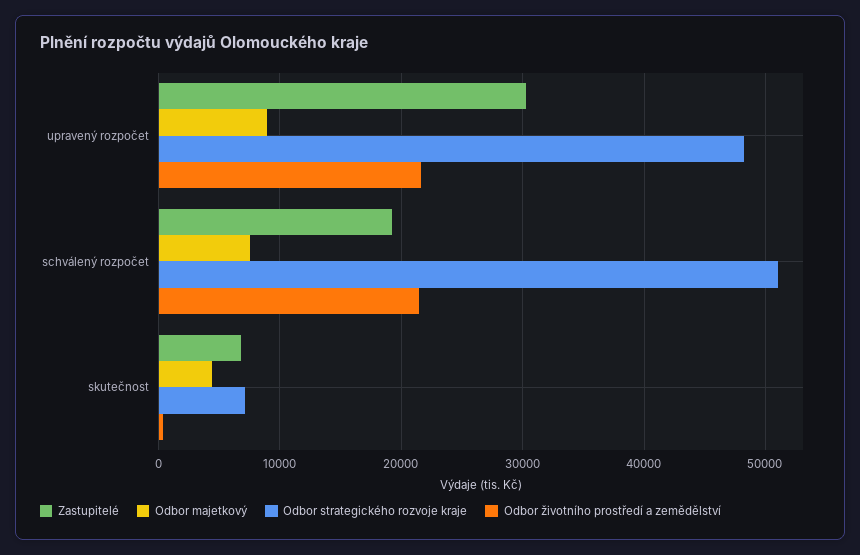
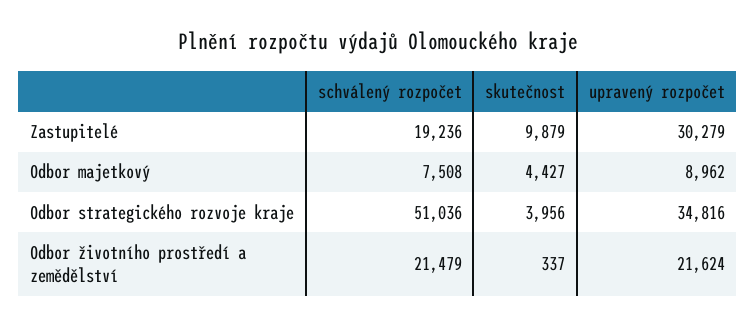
  {
    "Zastupitelé": {
      "upravený rozpočet": 30279,
      "schválený rozpočet": 19236,
-     "skutečnost": 7000
+     "skutečnost": 9879
    },
    "Odbor majetkový": {
      "upravený rozpočet": 8962,
      "schválený rozpočet": 7508,
      "skutečnost": 4427
    },
    "Odbor strategického rozvoje kraje": {
-     "upravený rozpočet": 48000,
+     "upravený rozpočet": 34816,
      "schválený rozpočet": 51036,
-     "skutečnost": 7000
+     "skutečnost": 3956
    },
    "Odbor životního prostředí a zemědělství": {
      "upravený rozpočet": 21624,
      "schválený rozpočet": 21479,
      "skutečnost": 337
    }
  }

